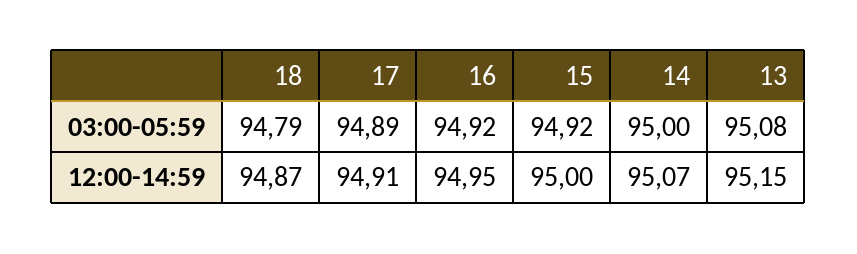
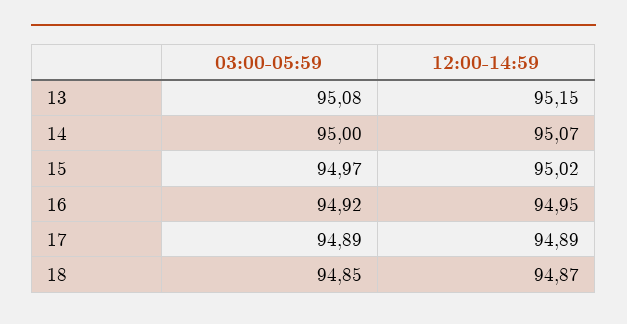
  {
    "18": {
-     "03:00-05:59": 94.79,
+     "03:00-05:59": 94.85,
      "12:00-14:59": 94.87
    },
    "17": {
      "03:00-05:59": 94.89,
-     "12:00-14:59": 94.91
+     "12:00-14:59": 94.89
    },
    "16": {
      "03:00-05:59": 94.92,
      "12:00-14:59": 94.95
    },
    "15": {
-     "03:00-05:59": 94.92,
+     "03:00-05:59": 94.97,
-     "12:00-14:59": 95
+     "12:00-14:59": 95.02
    },
    "14": {
      "03:00-05:59": 95,
      "12:00-14:59": 95.07
    },
    "13": {
      "03:00-05:59": 95.08,
      "12:00-14:59": 95.15
    }
  }

